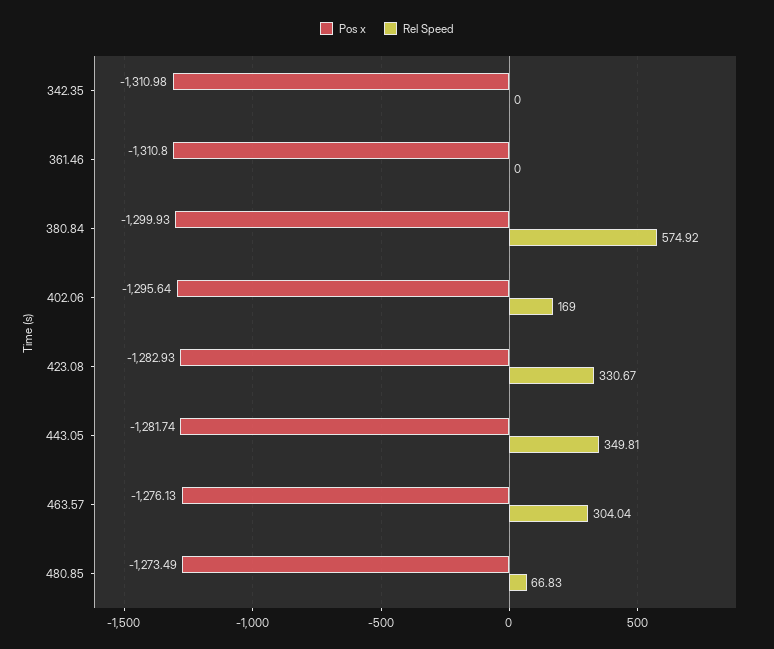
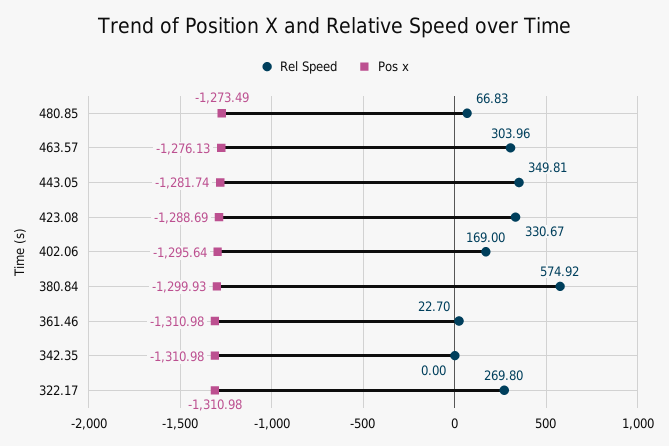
  {
    "Pos x": {
      "342.35": -1310.98,
-     "361.46": -1310.8,
+     "361.46": -1310.98,
      "380.84": -1299.93,
      "402.06": -1295.64,
-     "423.08": -1282.93,
+     "423.08": -1288.69,
      "443.05": -1281.74,
      "463.57": -1276.13,
-     "480.85": -1273.49
+     "480.85": -1273.49,
+     "322.17": -1310.98
    },
    "Rel Speed": {
      "342.35": 0,
-     "361.46": 0,
+     "361.46": 22.7,
      "380.84": 574.92,
      "402.06": 169,
      "423.08": 330.67,
      "443.05": 349.81,
-     "463.57": 304.04,
+     "463.57": 303.96,
-     "480.85": 66.83
+     "480.85": 66.83,
+     "322.17": 269.8
    }
  }

